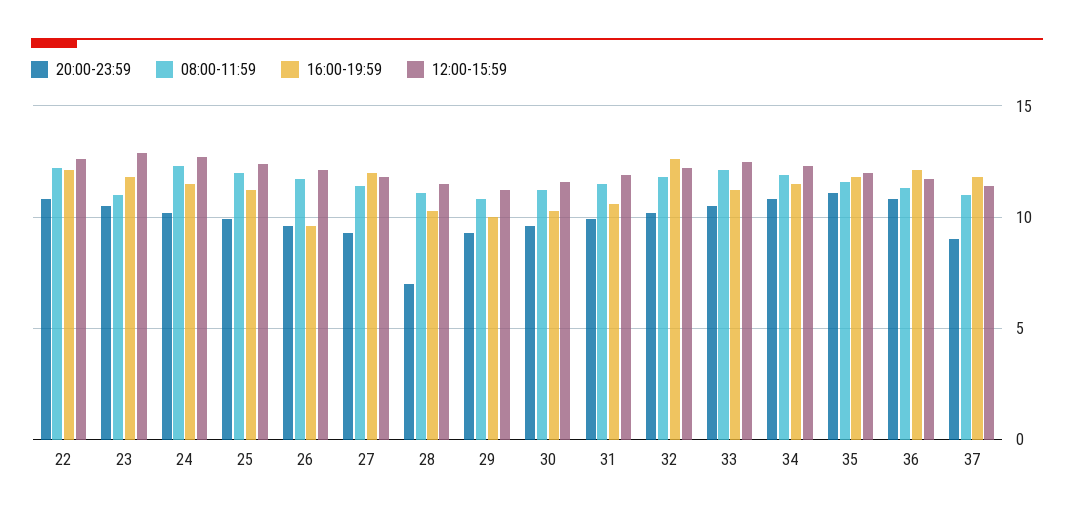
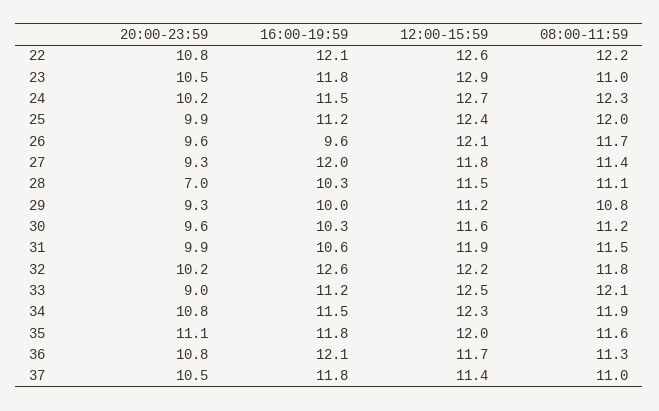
  {
    "20:00-23:59": {
      "22": 10.8,
      "23": 10.5,
      "24": 10.2,
      "25": 9.9,
      "26": 9.6,
      "27": 9.3,
      "28": 7,
      "29": 9.3,
      "30": 9.6,
      "31": 9.9,
      "32": 10.2,
-     "33": 10.5,
+     "33": 9,
      "34": 10.8,
      "35": 11.1,
      "36": 10.8,
-     "37": 9
+     "37": 10.5
    },
    "08:00-11:59": {
      "22": 12.2,
      "23": 11,
      "24": 12.3,
      "25": 12,
      "26": 11.7,
      "27": 11.4,
      "28": 11.1,
      "29": 10.8,
      "30": 11.2,
      "31": 11.5,
      "32": 11.8,
      "33": 12.1,
      "34": 11.9,
      "35": 11.6,
      "36": 11.3,
      "37": 11
    },
    "16:00-19:59": {
      "22": 12.1,
      "23": 11.8,
      "24": 11.5,
      "25": 11.2,
      "26": 9.6,
      "27": 12,
      "28": 10.3,
      "29": 10,
      "30": 10.3,
      "31": 10.6,
      "32": 12.6,
      "33": 11.2,
      "34": 11.5,
      "35": 11.8,
      "36": 12.1,
      "37": 11.8
    },
    "12:00-15:59": {
      "22": 12.6,
      "23": 12.9,
      "24": 12.7,
      "25": 12.4,
      "26": 12.1,
      "27": 11.8,
      "28": 11.5,
      "29": 11.2,
      "30": 11.6,
      "31": 11.9,
      "32": 12.2,
      "33": 12.5,
      "34": 12.3,
      "35": 12,
      "36": 11.7,
      "37": 11.4
    }
  }

